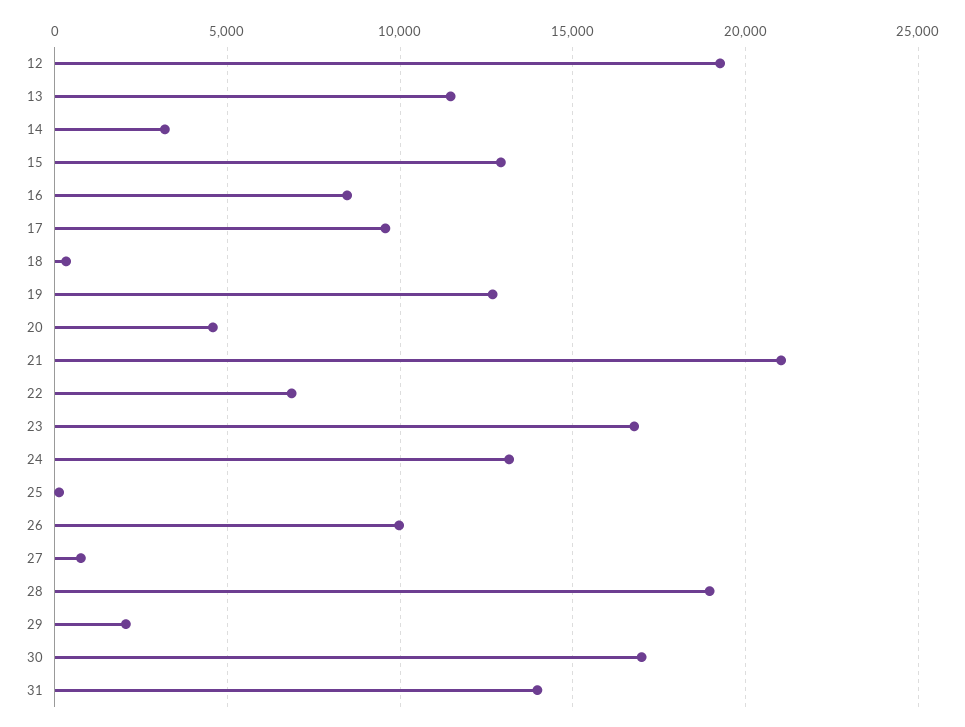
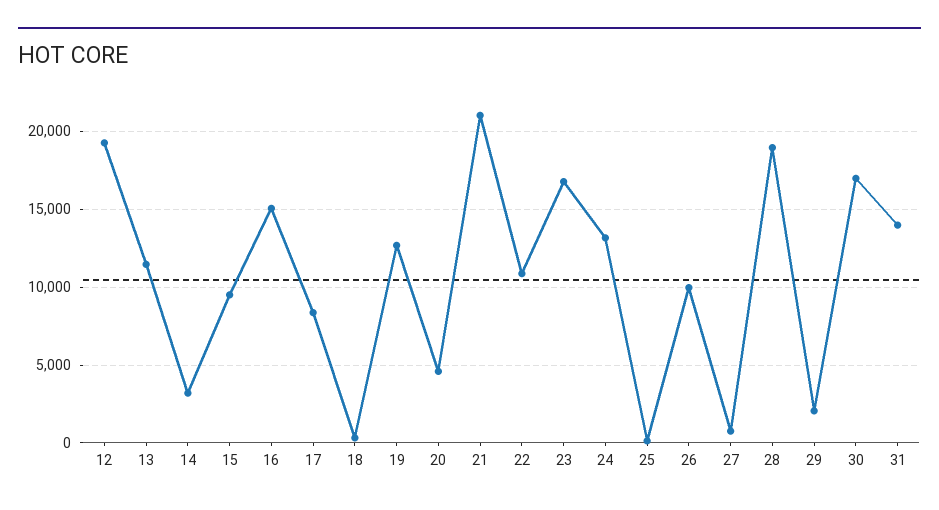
  {
    "12": 19500,
    "13": 11500,
    "14": 3000,
-   "15": 13000,
+   "15": 9500,
-   "16": 8500,
+   "16": 15000,
-   "17": 9500,
+   "17": 8500,
    "18": 500,
    "19": 12500,
    "20": 4500,
    "21": 21000,
-   "22": 7000,
+   "22": 11000,
    "23": 17000,
    "24": 13000,
    "25": 0,
    "26": 10000,
    "27": 1000,
    "28": 19000,
    "29": 2000,
    "30": 17000,
    "31": 14000
  }

